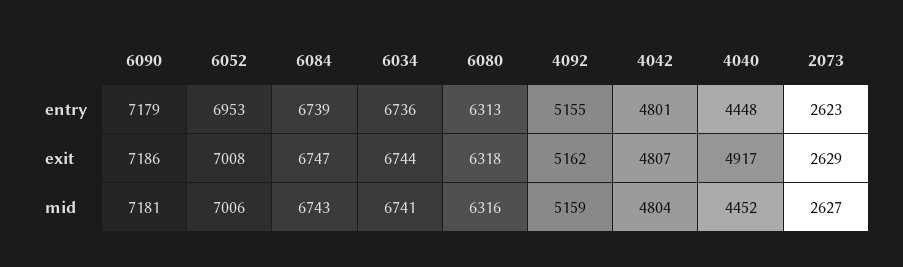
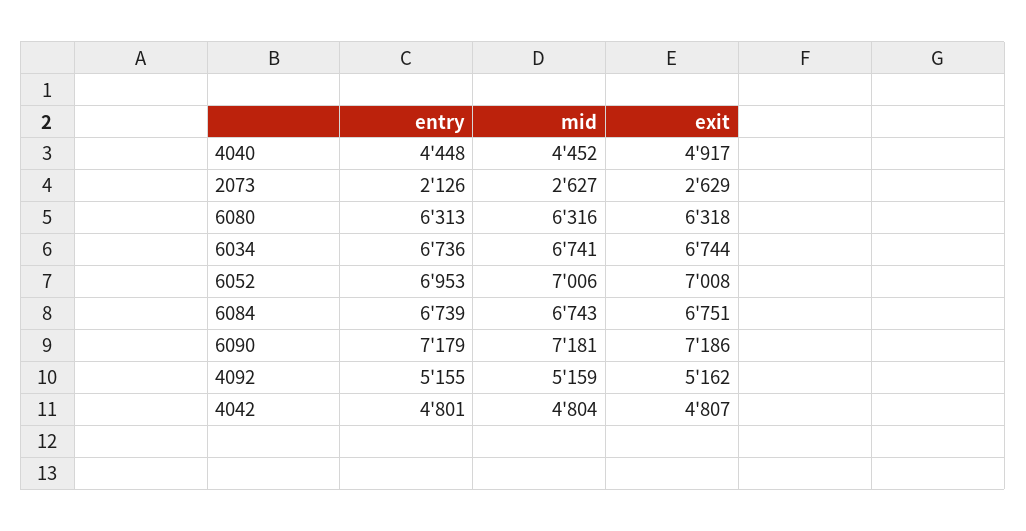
  {
    "6090": {
      "entry": 7179,
      "exit": 7186,
      "mid": 7181
    },
    "6052": {
      "entry": 6953,
      "exit": 7008,
      "mid": 7006
    },
    "6084": {
      "entry": 6739,
-     "exit": 6747,
+     "exit": 6751,
      "mid": 6743
    },
    "6034": {
      "entry": 6736,
      "exit": 6744,
      "mid": 6741
    },
    "6080": {
      "entry": 6313,
      "exit": 6318,
      "mid": 6316
    },
    "4092": {
      "entry": 5155,
      "exit": 5162,
      "mid": 5159
    },
    "4042": {
      "entry": 4801,
      "exit": 4807,
      "mid": 4804
    },
    "4040": {
      "entry": 4448,
      "exit": 4917,
      "mid": 4452
    },
    "2073": {
-     "entry": 2623,
+     "entry": 2126,
      "exit": 2629,
      "mid": 2627
    }
  }

